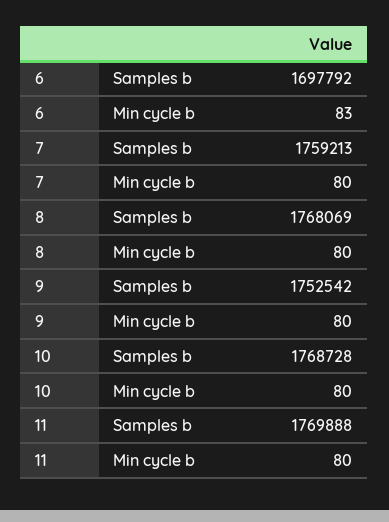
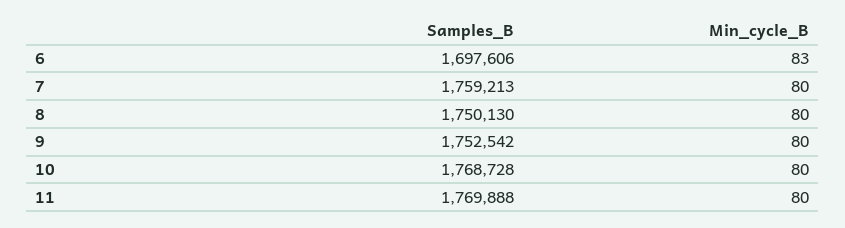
  {
    "6": {
-     "Samples b": 1697792,
+     "Samples b": 1697606,
      "Min cycle b": 83
    },
    "7": {
      "Samples b": 1759213,
      "Min cycle b": 80
    },
    "8": {
-     "Samples b": 1768069,
+     "Samples b": 1750130,
      "Min cycle b": 80
    },
    "9": {
      "Samples b": 1752542,
      "Min cycle b": 80
    },
    "10": {
      "Samples b": 1768728,
      "Min cycle b": 80
    },
    "11": {
      "Samples b": 1769888,
      "Min cycle b": 80
    }
  }

